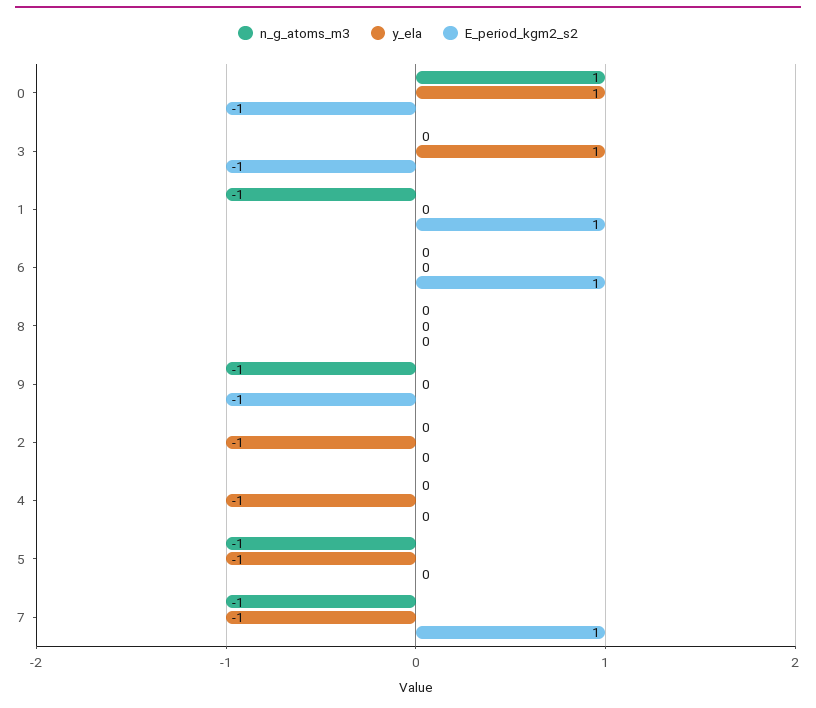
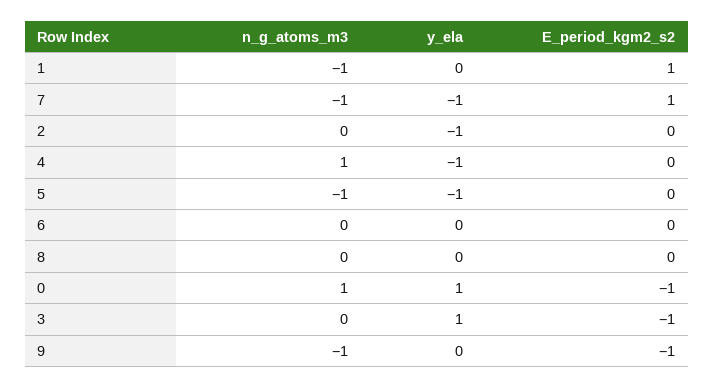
  {
    "n_g_atoms_m3": {
      "0": 1,
      "3": 0,
      "1": -1,
      "6": 0,
      "8": 0,
      "9": -1,
      "2": 0,
-     "4": 0,
+     "4": 1,
      "5": -1,
      "7": -1
    },
    "y_ela": {
      "0": 1,
      "3": 1,
      "1": 0,
      "6": 0,
      "8": 0,
      "9": 0,
      "2": -1,
      "4": -1,
      "5": -1,
      "7": -1
    },
    "E_period_kgm2_s2": {
      "0": -1,
      "3": -1,
      "1": 1,
-     "6": 1,
+     "6": 0,
      "8": 0,
      "9": -1,
      "2": 0,
      "4": 0,
      "5": 0,
      "7": 1
    }
  }

